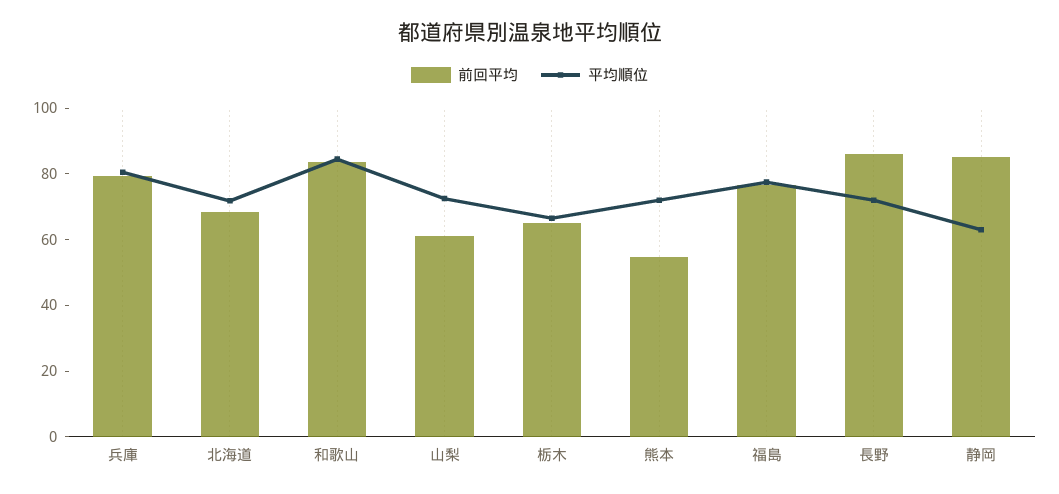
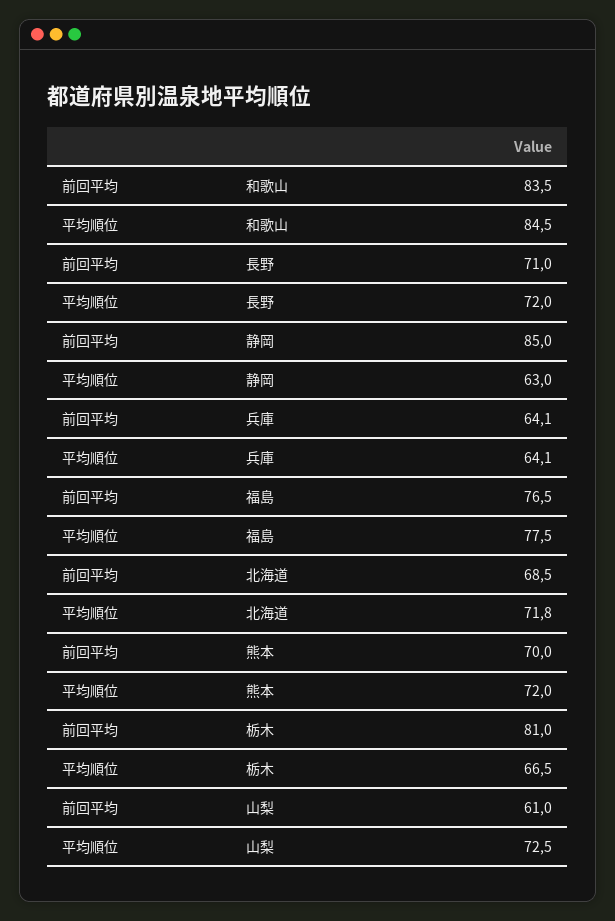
  {
    "前回平均": {
-     "兵庫": 80,
+     "兵庫": 64.1,
      "北海道": 68.5,
      "和歌山": 83.5,
      "山梨": 61,
-     "栃木": 65,
+     "栃木": 81,
-     "熊本": 55,
+     "熊本": 70,
      "福島": 76.5,
-     "長野": 85,
+     "長野": 71,
      "静岡": 85
    },
    "平均順位": {
-     "兵庫": 80,
+     "兵庫": 64.1,
      "北海道": 71.8,
      "和歌山": 84.5,
      "山梨": 72.5,
      "栃木": 66.5,
      "熊本": 72,
      "福島": 77.5,
      "長野": 72,
      "静岡": 63
    }
  }

